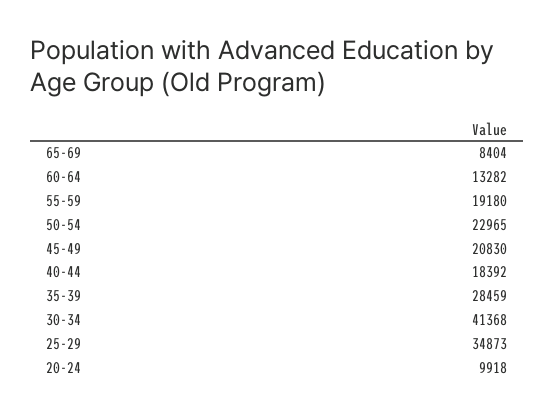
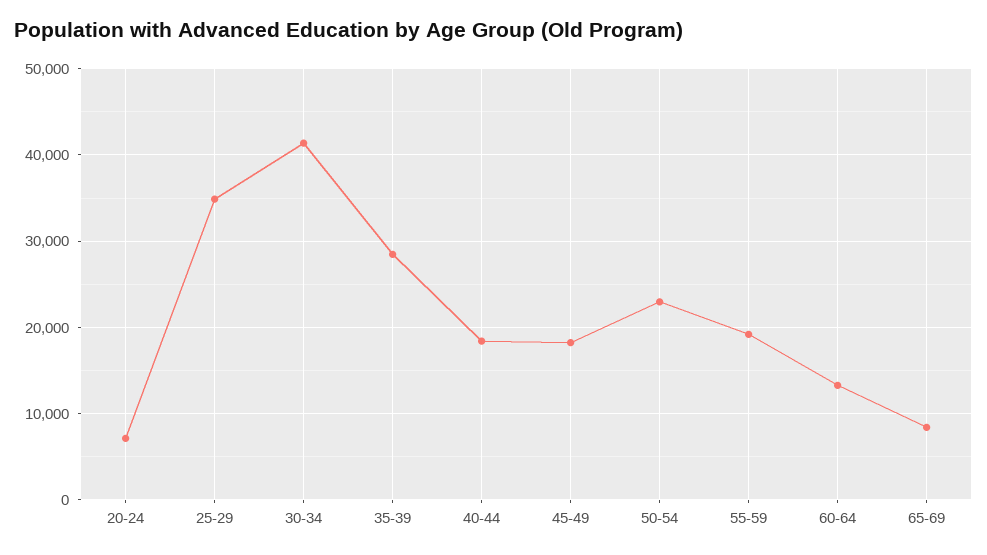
  {
    "65-69": 8404,
    "60-64": 13282,
    "55-59": 19180,
    "50-54": 22965,
-   "45-49": 20830,
+   "45-49": 18000,
    "40-44": 18392,
    "35-39": 28459,
    "30-34": 41368,
    "25-29": 34873,
-   "20-24": 9918
+   "20-24": 7000
  }

